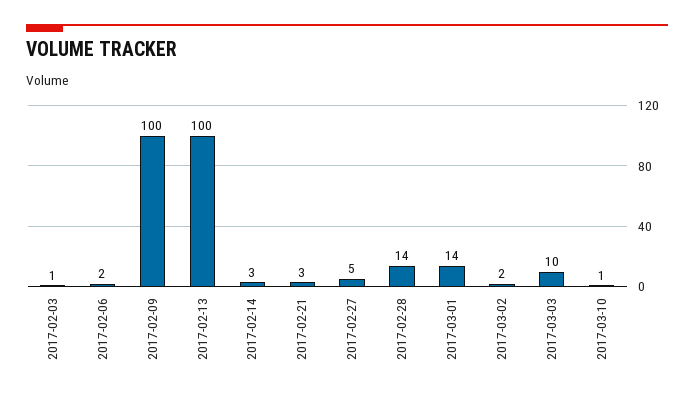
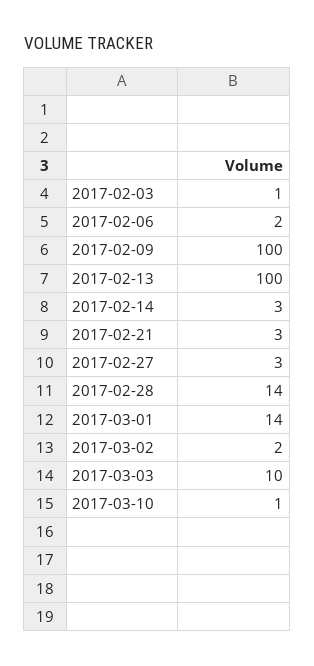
  {
    "2017-02-03": 1,
    "2017-02-06": 2,
    "2017-02-09": 100,
    "2017-02-13": 100,
    "2017-02-14": 3,
    "2017-02-21": 3,
-   "2017-02-27": 5,
+   "2017-02-27": 3,
    "2017-02-28": 14,
    "2017-03-01": 14,
    "2017-03-02": 2,
    "2017-03-03": 10,
    "2017-03-10": 1
  }

